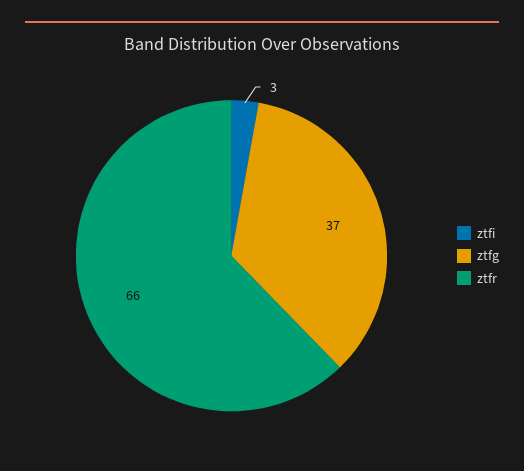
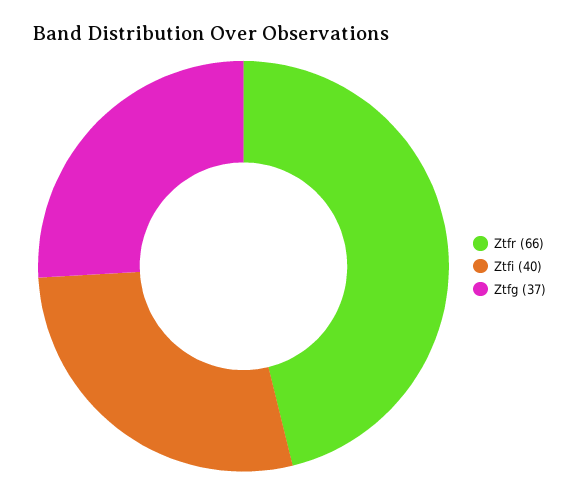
  {
-   "ztfi": 3,
+   "ztfi": 40,
    "ztfg": 37,
    "ztfr": 66
  }

